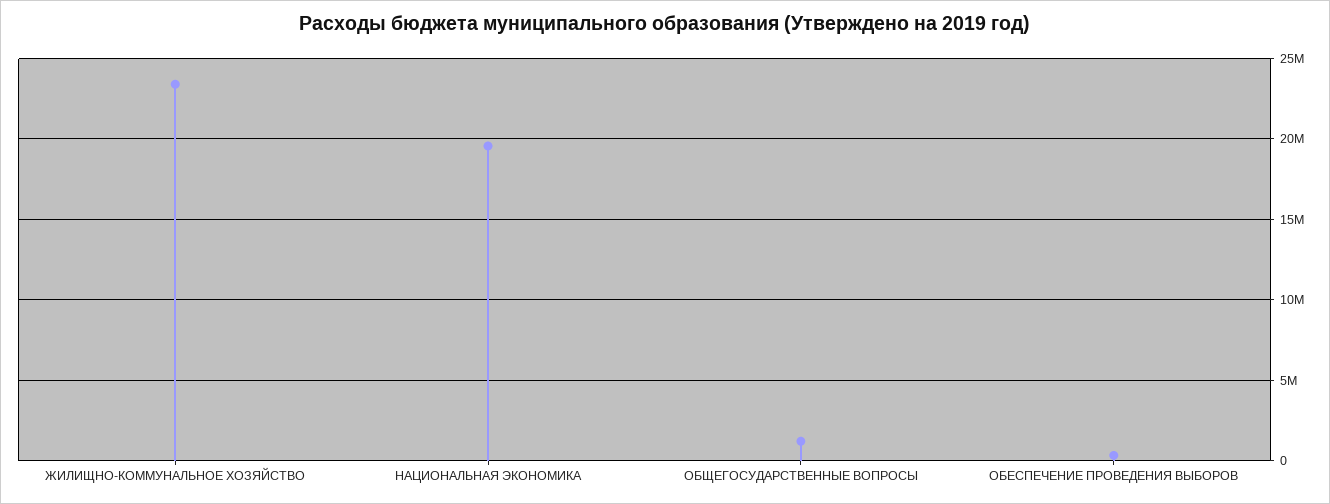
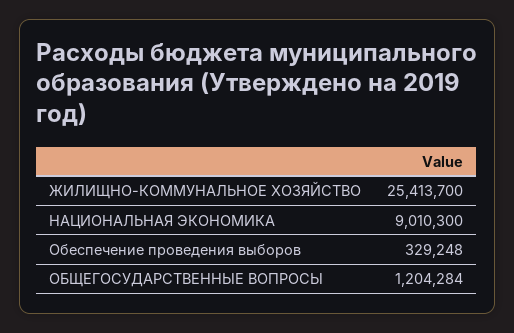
  {
-   "ЖИЛИЩНО-КОММУНАЛЬНОЕ ХОЗЯЙСТВО": 23500000,
+   "ЖИЛИЩНО-КОММУНАЛЬНОЕ ХОЗЯЙСТВО": 25413700,
-   "НАЦИОНАЛЬНАЯ ЭКОНОМИКА": 19500000,
+   "НАЦИОНАЛЬНАЯ ЭКОНОМИКА": 9010300,
    "ОБЩЕГОСУДАРСТВЕННЫЕ ВОПРОСЫ": 1204284,
    "ОБЕСПЕЧЕНИЕ ПРОВЕДЕНИЯ ВЫБОРОВ": 329248
  }

